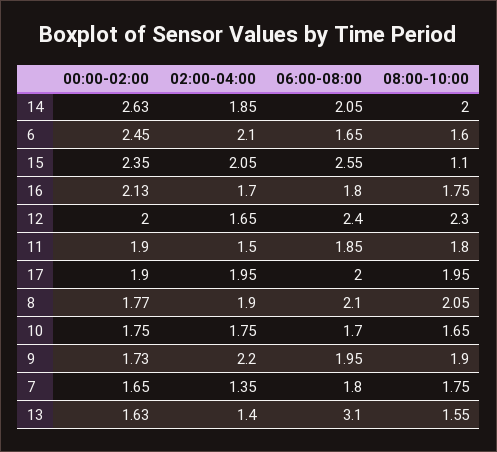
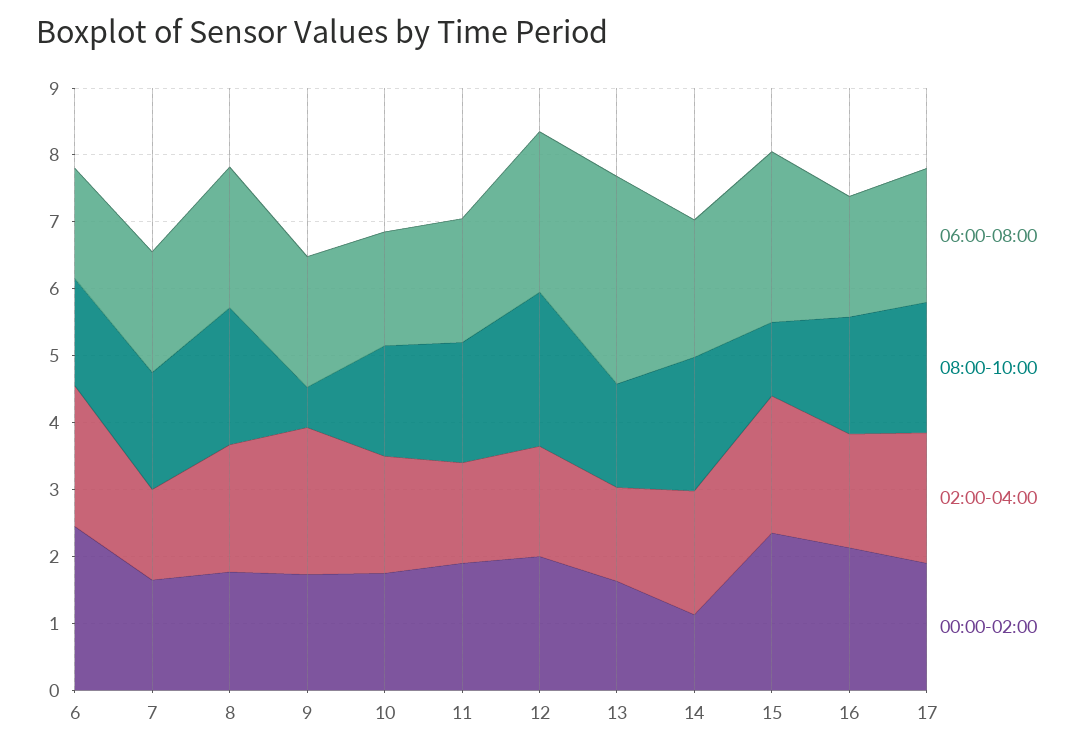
  {
    "00:00-02:00": {
-     "14": 2.63,
+     "14": 1.2,
      "6": 2.45,
      "15": 2.35,
      "16": 2.13,
      "12": 2,
      "11": 1.9,
      "17": 1.9,
      "8": 1.77,
      "10": 1.75,
      "9": 1.73,
      "7": 1.65,
      "13": 1.63
    },
    "02:00-04:00": {
      "14": 1.85,
      "6": 2.1,
      "15": 2.05,
      "16": 1.7,
      "12": 1.65,
      "11": 1.5,
      "17": 1.95,
      "8": 1.9,
      "10": 1.75,
      "9": 2.2,
      "7": 1.35,
      "13": 1.4
    },
    "06:00-08:00": {
      "14": 2.05,
      "6": 1.65,
      "15": 2.55,
      "16": 1.8,
      "12": 2.4,
      "11": 1.85,
      "17": 2,
      "8": 2.1,
      "10": 1.7,
      "9": 1.95,
      "7": 1.8,
      "13": 3.1
    },
    "08:00-10:00": {
      "14": 2,
      "6": 1.6,
      "15": 1.1,
      "16": 1.75,
      "12": 2.3,
      "11": 1.8,
      "17": 1.95,
      "8": 2.05,
      "10": 1.65,
-     "9": 1.9,
+     "9": 0.6,
      "7": 1.75,
      "13": 1.55
    }
  }

